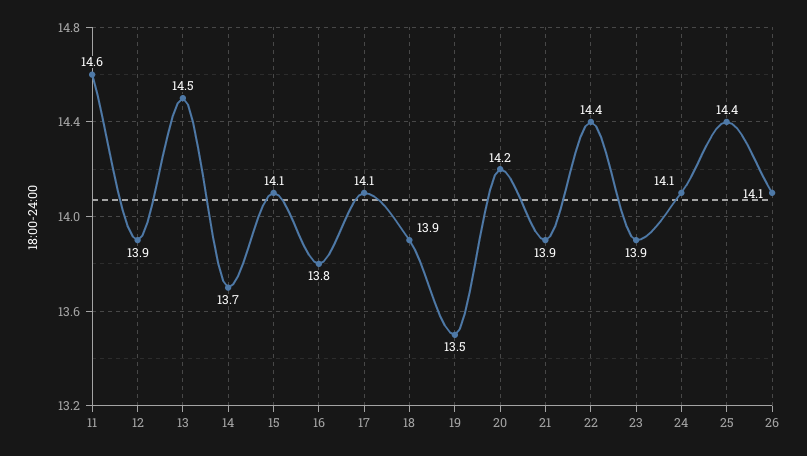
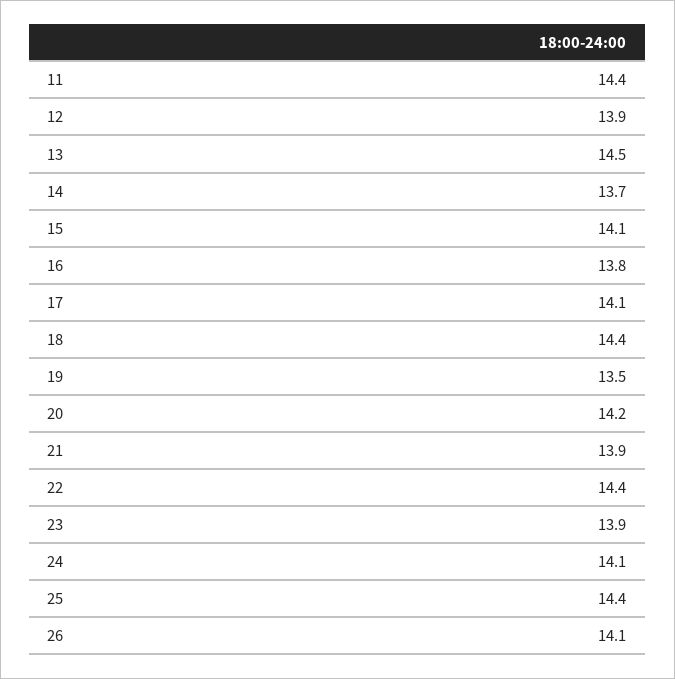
  {
-   "11": 14.6,
+   "11": 14.4,
    "12": 13.9,
    "13": 14.5,
    "14": 13.7,
    "15": 14.1,
    "16": 13.8,
    "17": 14.1,
-   "18": 13.9,
+   "18": 14.4,
    "19": 13.5,
    "20": 14.2,
    "21": 13.9,
    "22": 14.4,
    "23": 13.9,
    "24": 14.1,
    "25": 14.4,
    "26": 14.1
  }

